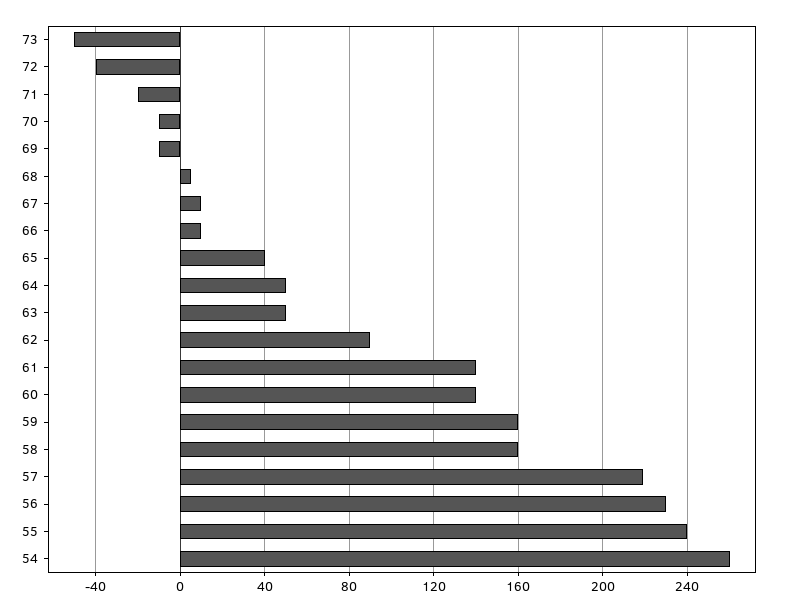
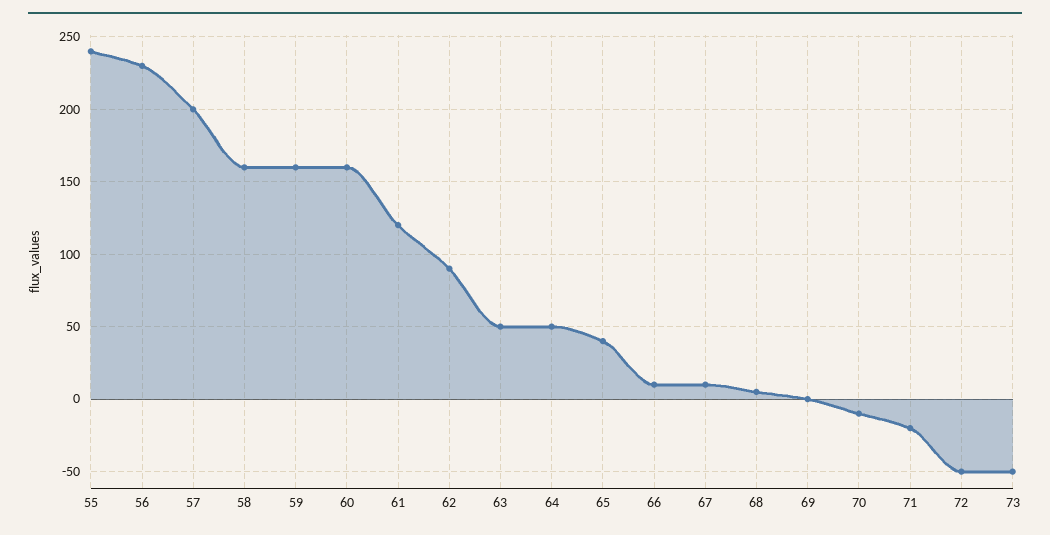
  {
    "73": -50,
-   "72": -40,
+   "72": -50,
    "71": -20,
    "70": -10,
-   "69": -10,
+   "69": 0,
    "68": 5,
    "67": 10,
    "66": 10,
    "65": 40,
    "64": 50,
    "63": 50,
    "62": 90,
-   "61": 140,
+   "61": 120,
-   "60": 140,
+   "60": 160,
    "59": 160,
    "58": 160,
-   "57": 220,
+   "57": 200,
    "56": 230,
-   "55": 240,
+   "55": 240
-   "54": 260
  }

